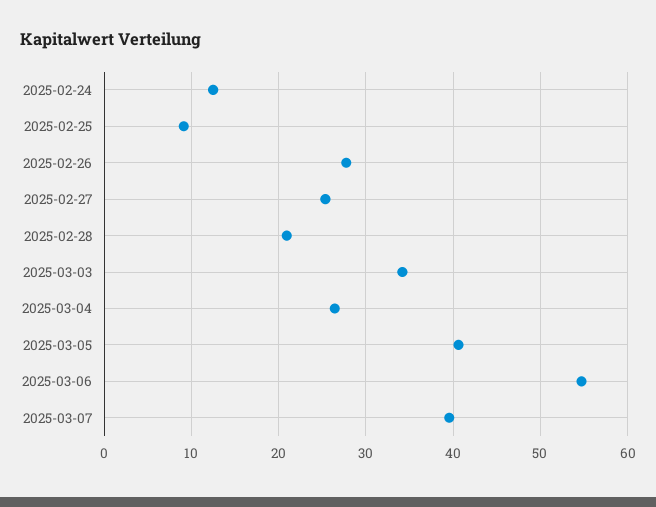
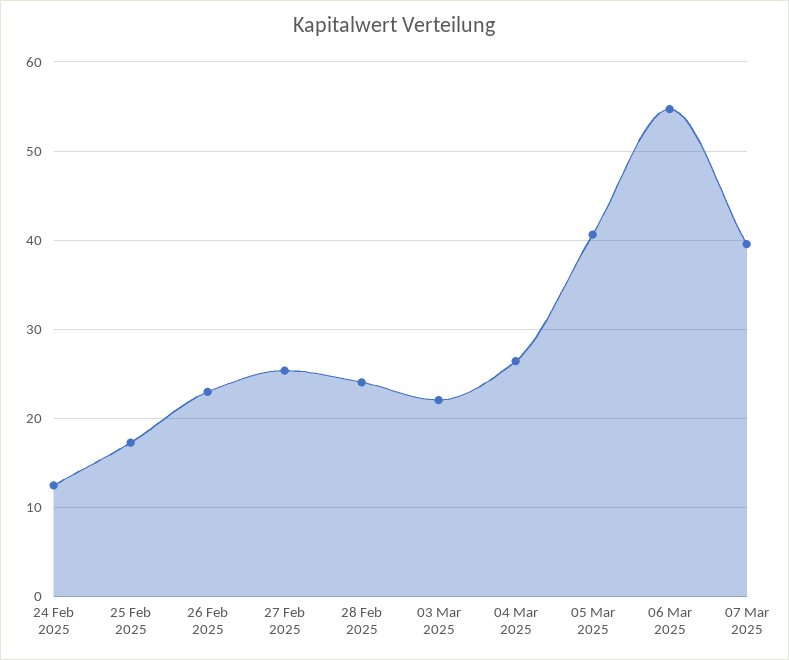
  {
    "2025-02-24": 12,
-   "2025-02-25": 9,
+   "2025-02-25": 17,
-   "2025-02-26": 28,
+   "2025-02-26": 23,
    "2025-02-27": 25,
-   "2025-02-28": 21,
+   "2025-02-28": 24,
-   "2025-03-03": 34,
+   "2025-03-03": 22,
    "2025-03-04": 26,
    "2025-03-05": 41,
    "2025-03-06": 55,
    "2025-03-07": 40
  }

